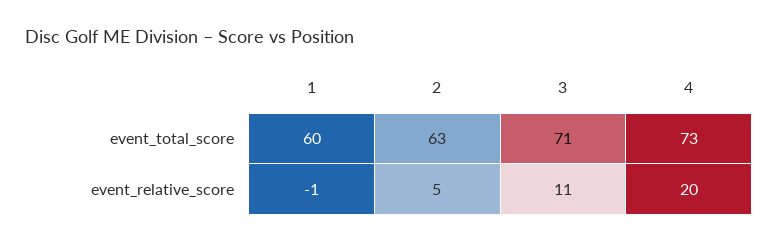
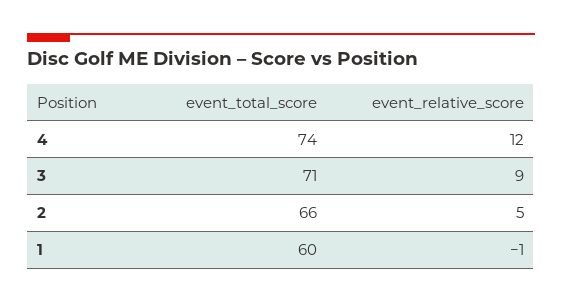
  {
    "1": {
      "event_total_score": 60,
      "event_relative_score": -1
    },
    "2": {
-     "event_total_score": 63,
+     "event_total_score": 66,
      "event_relative_score": 5
    },
    "3": {
      "event_total_score": 71,
-     "event_relative_score": 11
+     "event_relative_score": 9
    },
    "4": {
-     "event_total_score": 73,
+     "event_total_score": 74,
-     "event_relative_score": 20
+     "event_relative_score": 12
    }
  }

